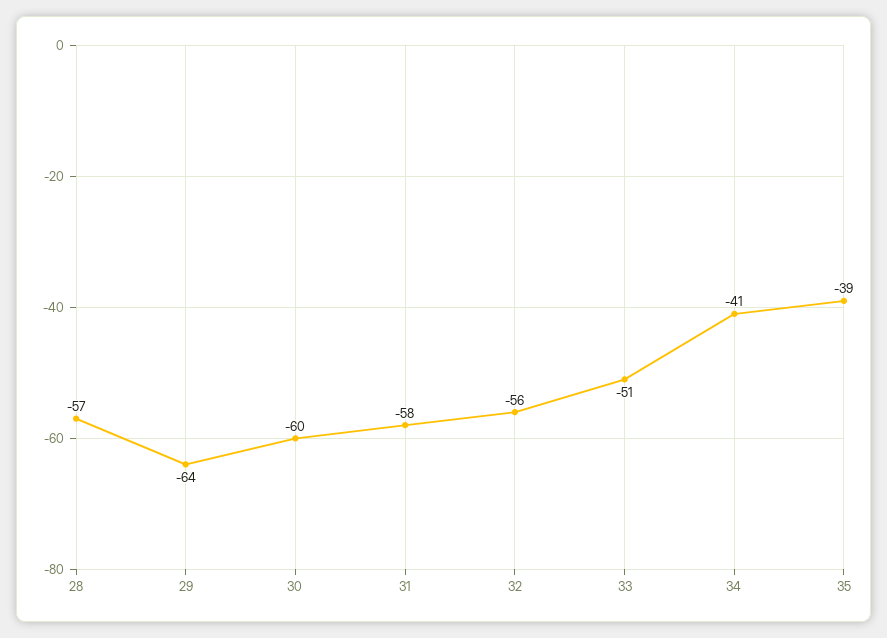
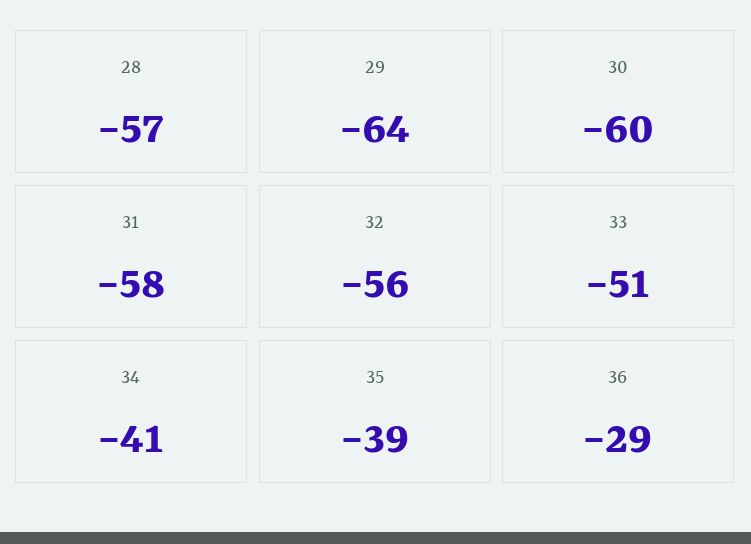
  {
    "28": -57,
    "29": -64,
    "30": -60,
    "31": -58,
    "32": -56,
    "33": -51,
    "34": -41,
-   "35": -39
+   "35": -39,
+   "36": -29
  }

